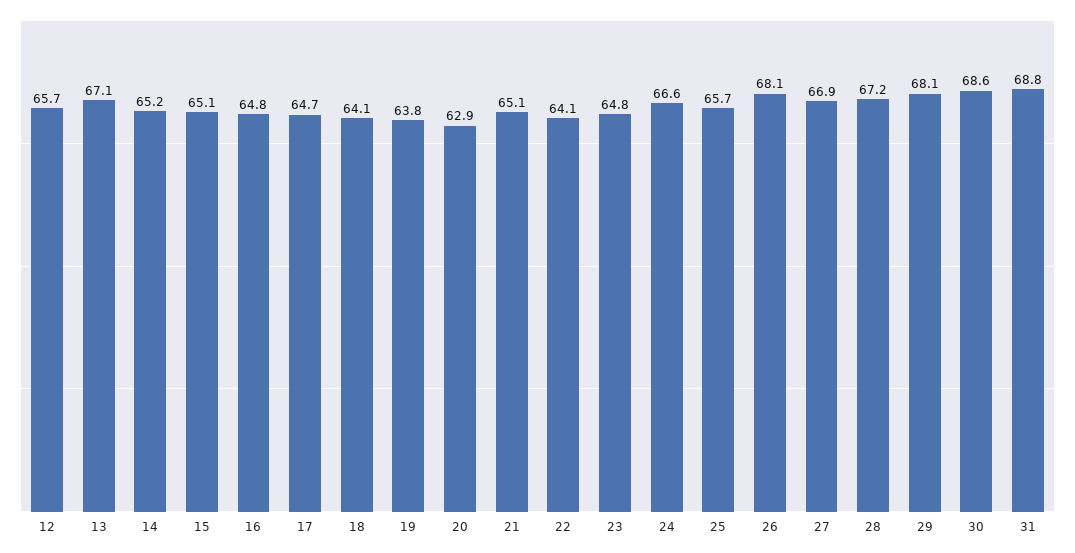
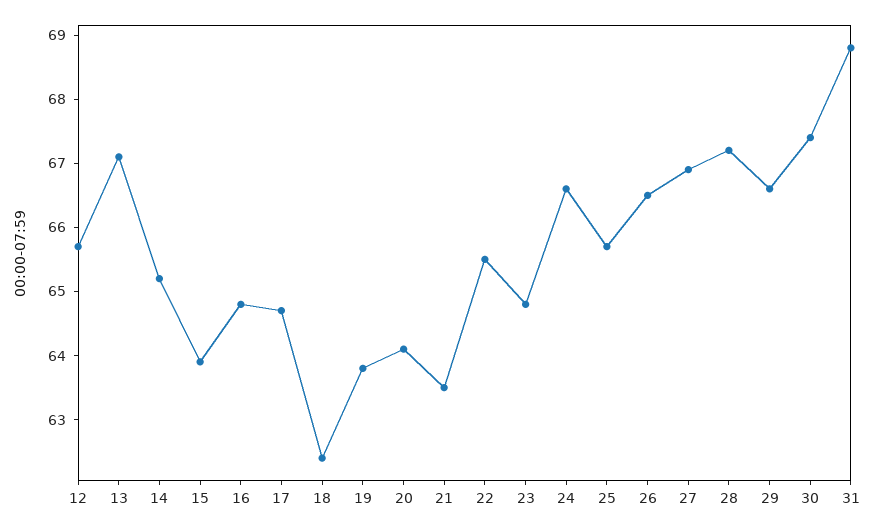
  {
    "12": 65.7,
    "13": 67.1,
    "14": 65.2,
-   "15": 65.1,
+   "15": 64,
    "16": 64.8,
    "17": 64.7,
-   "18": 64.1,
+   "18": 62.5,
    "19": 63.8,
-   "20": 62.9,
+   "20": 64,
-   "21": 65.1,
+   "21": 63.5,
-   "22": 64.1,
+   "22": 65.5,
    "23": 64.8,
    "24": 66.6,
    "25": 65.7,
-   "26": 68.1,
+   "26": 66.5,
    "27": 66.9,
    "28": 67.2,
-   "29": 68.1,
+   "29": 66.5,
-   "30": 68.6,
+   "30": 67.5,
    "31": 68.8
  }

